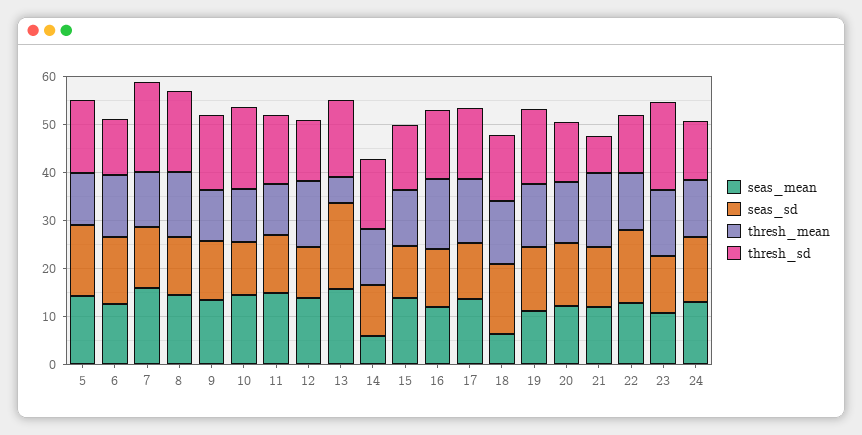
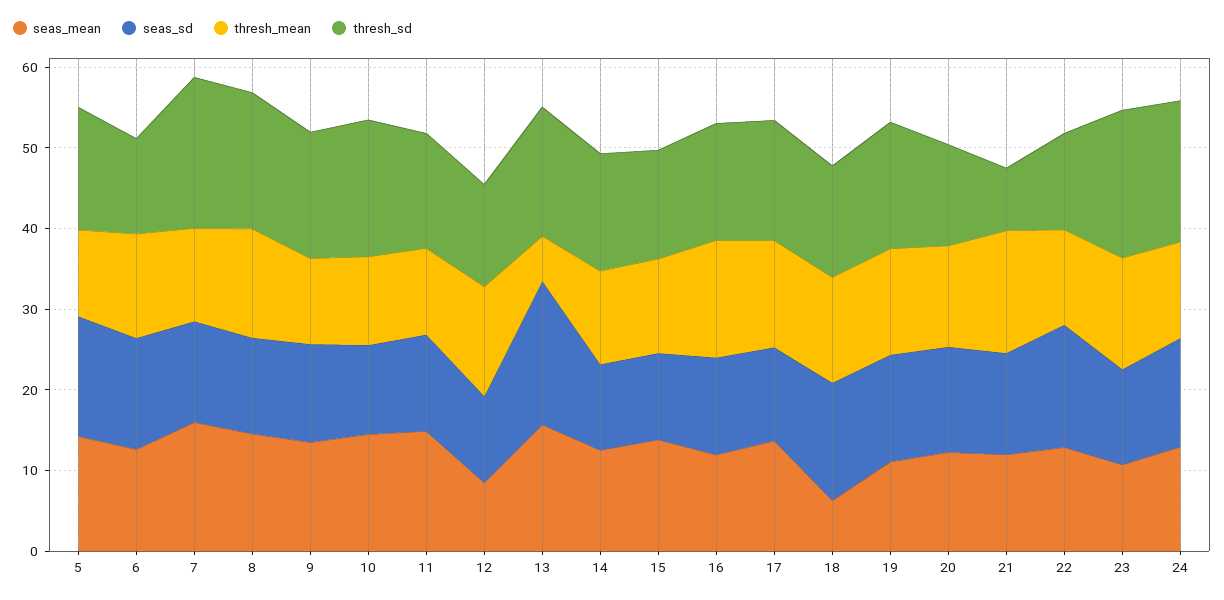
  {
    "seas_mean": {
      "5": 14,
      "6": 12,
      "7": 16,
      "8": 14,
      "9": 14,
      "10": 14,
      "11": 14,
-     "12": 14,
+     "12": 8,
      "13": 16,
-     "14": 6,
+     "14": 12,
      "15": 14,
      "16": 12,
      "17": 14,
      "18": 6,
      "19": 12,
      "20": 12,
      "21": 12,
      "22": 12,
      "23": 10,
      "24": 12
    },
    "seas_sd": {
      "5": 14,
      "6": 14,
      "7": 12,
      "8": 12,
      "9": 12,
      "10": 12,
      "11": 12,
      "12": 10,
      "13": 18,
      "14": 10,
      "15": 10,
      "16": 12,
      "17": 12,
      "18": 14,
      "19": 14,
      "20": 14,
      "21": 12,
      "22": 16,
      "23": 12,
      "24": 14
    },
    "thresh_mean": {
      "5": 10,
      "6": 12,
      "7": 12,
      "8": 14,
      "9": 10,
      "10": 10,
      "11": 10,
      "12": 14,
      "13": 6,
      "14": 12,
      "15": 12,
      "16": 14,
      "17": 14,
      "18": 14,
      "19": 14,
      "20": 12,
      "21": 16,
      "22": 12,
      "23": 14,
      "24": 12
    },
    "thresh_sd": {
      "5": 16,
      "6": 12,
      "7": 18,
      "8": 16,
      "9": 16,
      "10": 16,
      "11": 14,
      "12": 12,
      "13": 16,
      "14": 14,
      "15": 14,
      "16": 14,
      "17": 14,
      "18": 14,
      "19": 16,
      "20": 12,
      "21": 8,
      "22": 12,
      "23": 18,
-     "24": 12
+     "24": 18
    }
  }

